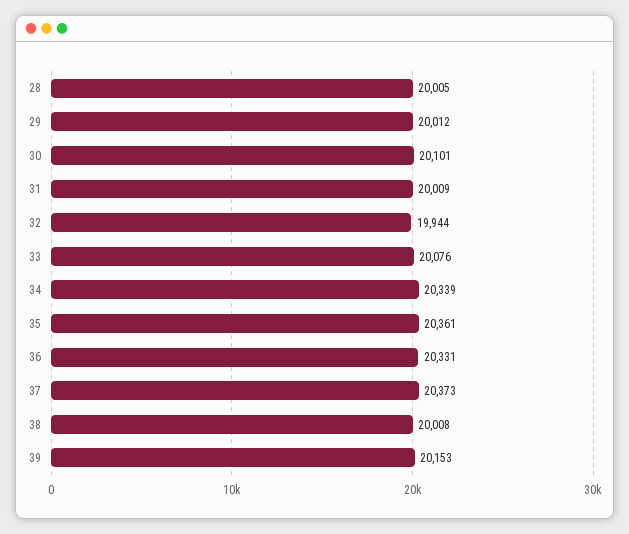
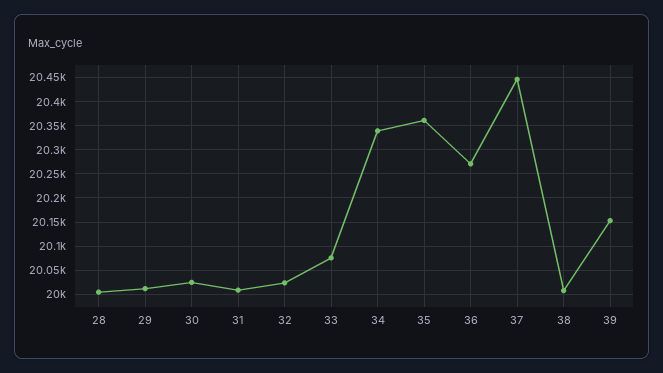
  {
    "28": 20005,
    "29": 20012,
-   "30": 20101,
+   "30": 20025,
    "31": 20009,
-   "32": 19944,
+   "32": 20025,
    "33": 20076,
    "34": 20339,
    "35": 20361,
-   "36": 20331,
+   "36": 20275,
-   "37": 20373,
+   "37": 20450,
    "38": 20008,
    "39": 20153
  }

